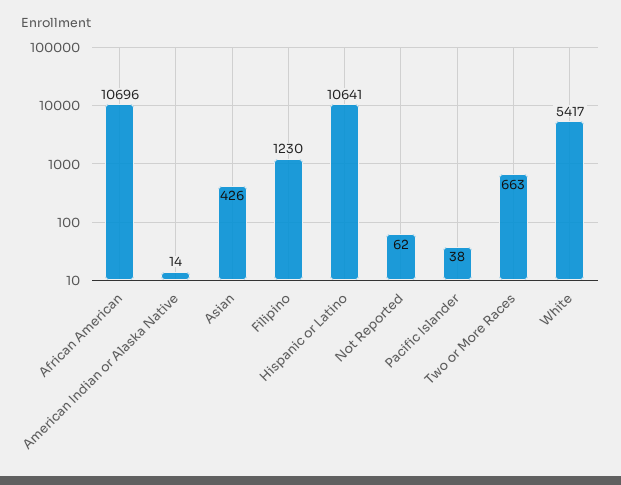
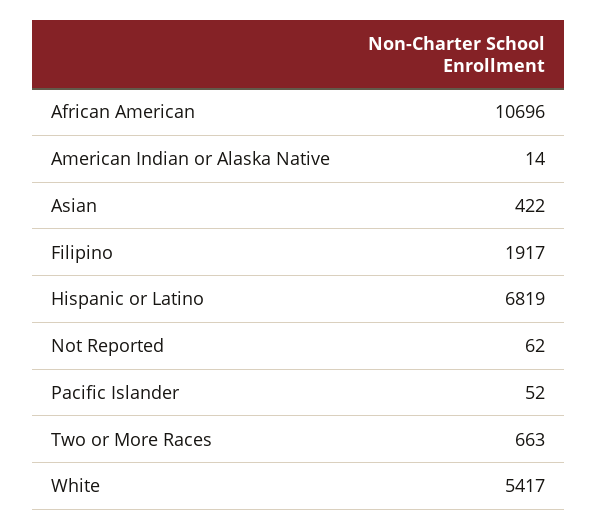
  {
    "African American": 10696,
    "American Indian or Alaska Native": 14,
-   "Asian": 426,
+   "Asian": 422,
-   "Filipino": 1230,
+   "Filipino": 1917,
-   "Hispanic or Latino": 10641,
+   "Hispanic or Latino": 6819,
    "Not Reported": 62,
-   "Pacific Islander": 38,
+   "Pacific Islander": 52,
    "Two or More Races": 663,
    "White": 5417
  }

